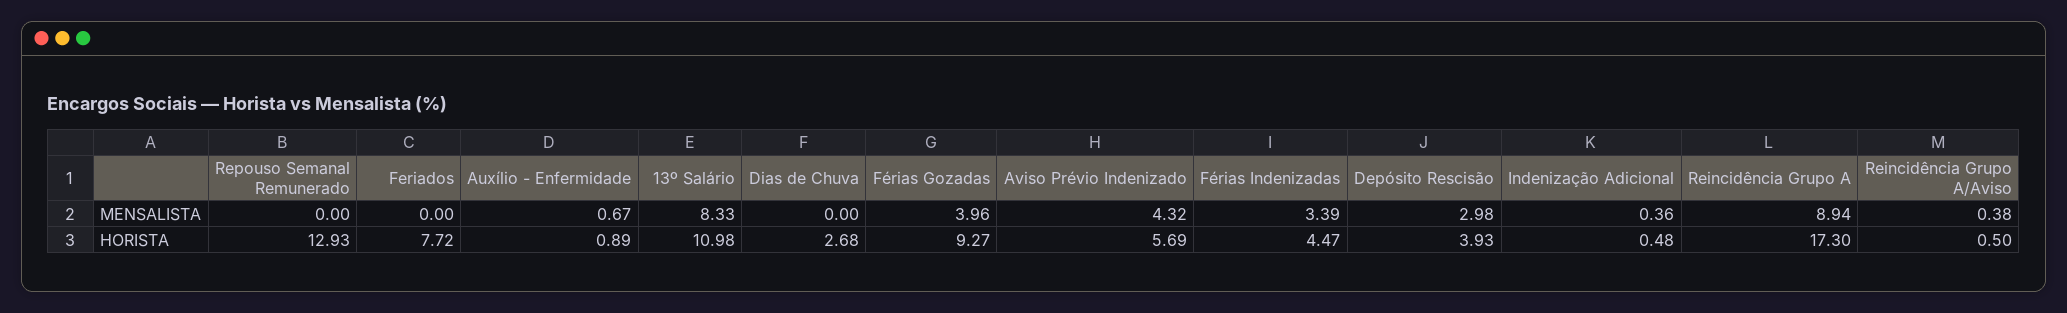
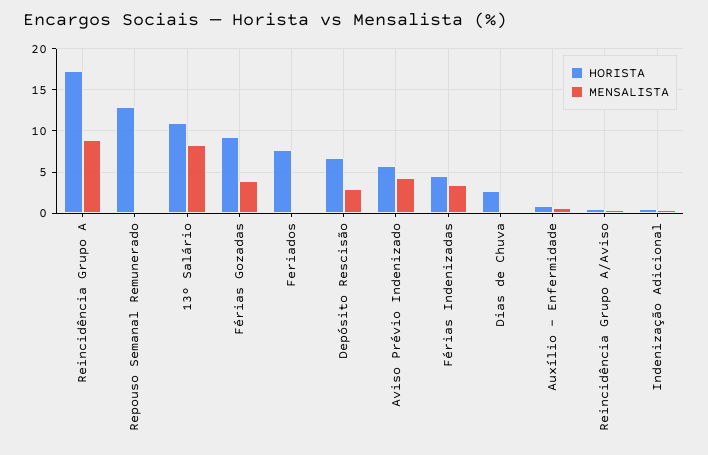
  {
    "MENSALISTA": {
      "Repouso Semanal Remunerado": 0,
      "Feriados": 0,
      "Auxílio - Enfermidade": 0.67,
      "13º Salário": 8.33,
      "Dias de Chuva": 0,
      "Férias Gozadas": 3.96,
      "Aviso Prévio Indenizado": 4.32,
      "Férias Indenizadas": 3.39,
      "Depósito Rescisão": 2.98,
      "Indenização Adicional": 0.36,
      "Reincidência Grupo A": 8.94,
      "Reincidência Grupo A/Aviso": 0.38
    },
    "HORISTA": {
      "Repouso Semanal Remunerado": 12.93,
      "Feriados": 7.72,
      "Auxílio - Enfermidade": 0.89,
      "13º Salário": 10.98,
      "Dias de Chuva": 2.68,
      "Férias Gozadas": 9.27,
      "Aviso Prévio Indenizado": 5.69,
      "Férias Indenizadas": 4.47,
-     "Depósito Rescisão": 3.93,
+     "Depósito Rescisão": 7,
      "Indenização Adicional": 0.48,
      "Reincidência Grupo A": 17.3,
      "Reincidência Grupo A/Aviso": 0.5
    }
  }

